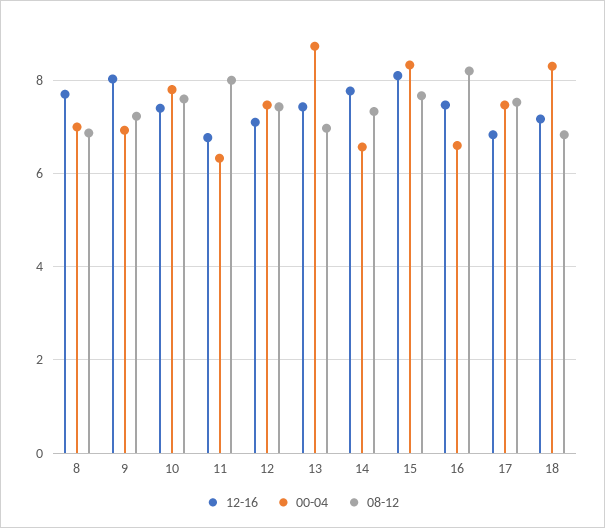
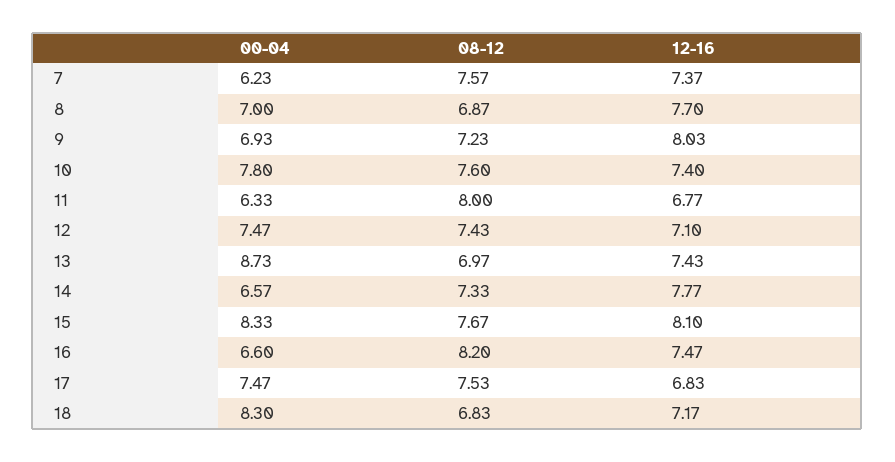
  {
    "12-16": {
      "8": 7.7,
      "9": 8.03,
      "10": 7.4,
      "11": 6.77,
      "12": 7.1,
      "13": 7.43,
      "14": 7.77,
      "15": 8.1,
      "16": 7.47,
      "17": 6.83,
-     "18": 7.17
+     "18": 7.17,
+     "7": 7.37
    },
    "00-04": {
      "8": 7,
      "9": 6.93,
      "10": 7.8,
      "11": 6.33,
      "12": 7.47,
      "13": 8.73,
      "14": 6.57,
      "15": 8.33,
      "16": 6.6,
      "17": 7.47,
-     "18": 8.3
+     "18": 8.3,
+     "7": 6.23
    },
    "08-12": {
      "8": 6.87,
      "9": 7.23,
      "10": 7.6,
      "11": 8,
      "12": 7.43,
      "13": 6.97,
      "14": 7.33,
      "15": 7.67,
      "16": 8.2,
      "17": 7.53,
-     "18": 6.83
+     "18": 6.83,
+     "7": 7.57
    }
  }

